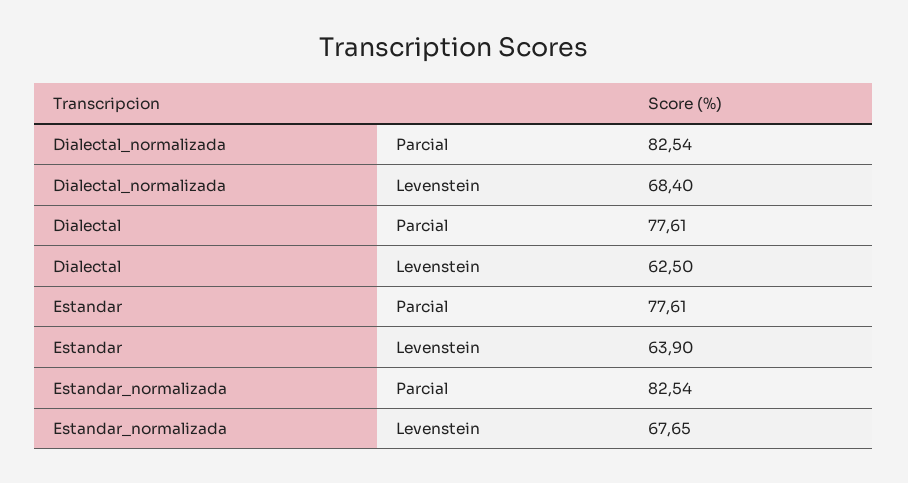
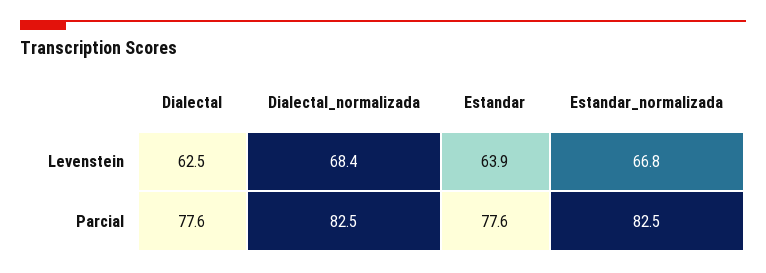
  {
    "Dialectal_normalizada": {
      "Parcial": 82.54,
      "Levenstein": 68.4
    },
    "Dialectal": {
      "Parcial": 77.61,
      "Levenstein": 62.5
    },
    "Estandar": {
      "Parcial": 77.61,
      "Levenstein": 63.9
    },
    "Estandar_normalizada": {
      "Parcial": 82.54,
-     "Levenstein": 67.65
+     "Levenstein": 66.8
    }
  }

